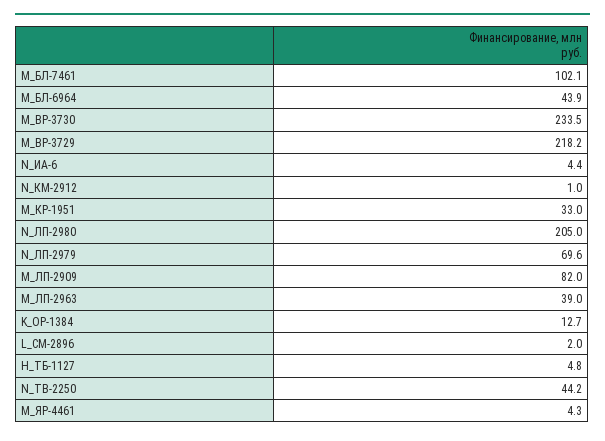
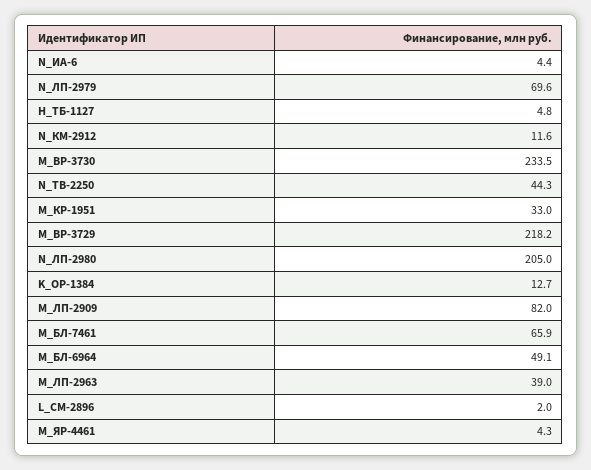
  {
-   "M_БЛ-7461": 102.1,
+   "M_БЛ-7461": 65.9,
-   "M_БЛ-6964": 43.9,
+   "M_БЛ-6964": 49.1,
    "M_ВР-3730": 233.5,
    "M_ВР-3729": 218.2,
    "N_ИА-6": 4.4,
-   "N_КМ-2912": 1,
+   "N_КМ-2912": 11.6,
    "M_КР-1951": 33,
    "N_ЛП-2980": 205,
    "N_ЛП-2979": 69.6,
    "M_ЛП-2909": 82,
    "M_ЛП-2963": 39,
    "K_ОР-1384": 12.7,
    "L_СМ-2896": 2,
    "H_ТБ-1127": 4.8,
-   "N_ТВ-2250": 44.2,
+   "N_ТВ-2250": 44.3,
    "M_ЯР-4461": 4.3
  }

